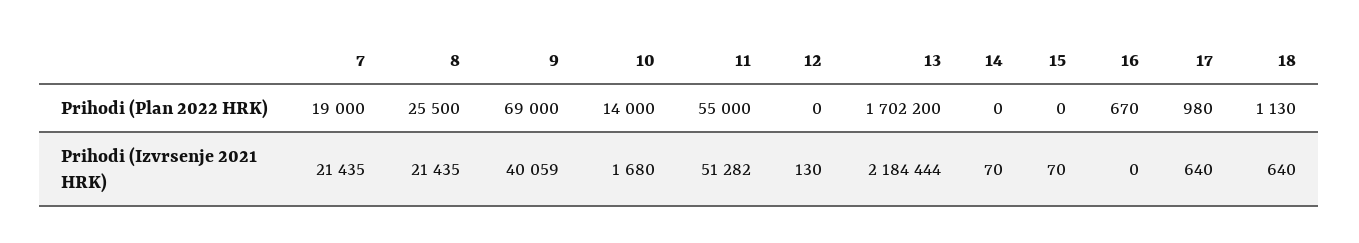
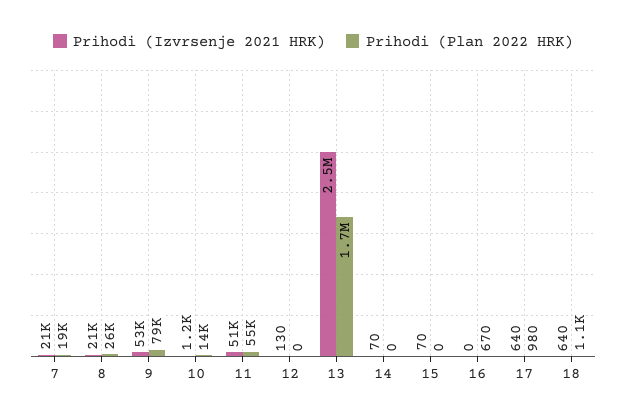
  {
    "Prihodi (Plan 2022 HRK)": {
      "7": 19000,
      "8": 25500,
-     "9": 69000,
+     "9": 79000,
      "10": 14000,
      "11": 55000,
      "12": 0,
      "13": 1702200,
      "14": 0,
      "15": 0,
      "16": 670,
      "17": 980,
      "18": 1130
    },
    "Prihodi (Izvrsenje 2021 HRK)": {
      "7": 21435,
      "8": 21435,
-     "9": 40059,
+     "9": 53000,
-     "10": 1680,
+     "10": 1200,
      "11": 51282,
      "12": 130,
-     "13": 2184444,
+     "13": 2500000,
      "14": 70,
      "15": 70,
      "16": 0,
      "17": 640,
      "18": 640
    }
  }

